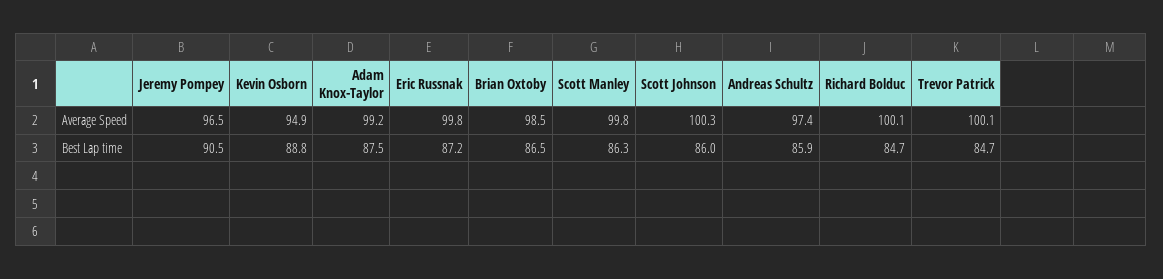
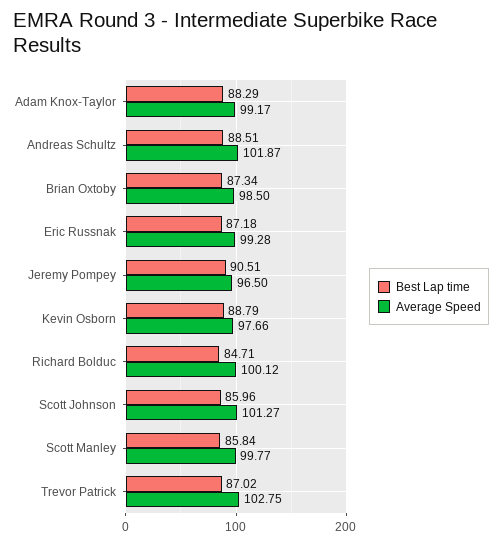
  {
    "Average Speed": {
      "Jeremy Pompey": 96.5,
-     "Kevin Osborn": 94.9,
+     "Kevin Osborn": 97.66,
      "Adam Knox-Taylor": 99.17,
-     "Eric Russnak": 99.8,
+     "Eric Russnak": 99.28,
      "Brian Oxtoby": 98.5,
      "Scott Manley": 99.77,
-     "Scott Johnson": 100.3,
+     "Scott Johnson": 101.27,
-     "Andreas Schultz": 97.4,
+     "Andreas Schultz": 101.87,
      "Richard Bolduc": 100.12,
-     "Trevor Patrick": 100.1
+     "Trevor Patrick": 102.75
    },
    "Best Lap time": {
      "Jeremy Pompey": 90.51,
      "Kevin Osborn": 88.79,
-     "Adam Knox-Taylor": 87.5,
+     "Adam Knox-Taylor": 88.29,
      "Eric Russnak": 87.18,
-     "Brian Oxtoby": 86.5,
+     "Brian Oxtoby": 87.34,
-     "Scott Manley": 86.3,
+     "Scott Manley": 85.84,
      "Scott Johnson": 85.96,
-     "Andreas Schultz": 85.9,
+     "Andreas Schultz": 88.51,
      "Richard Bolduc": 84.71,
-     "Trevor Patrick": 84.7
+     "Trevor Patrick": 87.02
    }
  }

